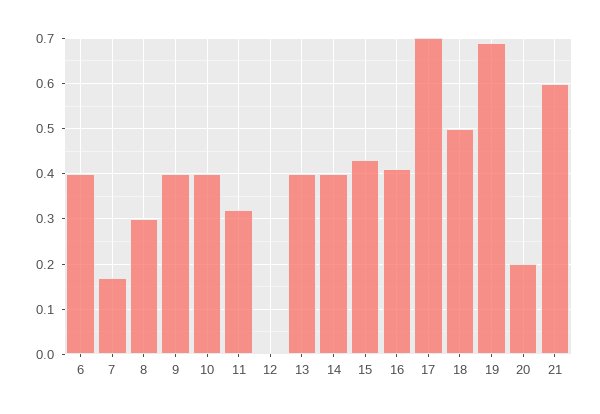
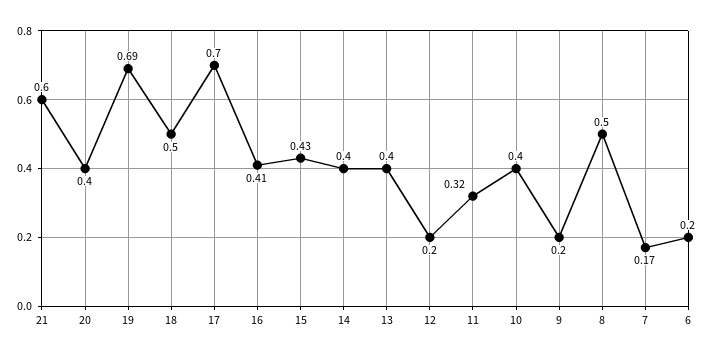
  {
-   "6": 0.4,
+   "6": 0.2,
    "7": 0.17,
-   "8": 0.3,
+   "8": 0.5,
-   "9": 0.4,
+   "9": 0.2,
    "10": 0.4,
    "11": 0.32,
-   "12": 0,
+   "12": 0.2,
    "13": 0.4,
    "14": 0.4,
    "15": 0.43,
    "16": 0.41,
    "17": 0.7,
    "18": 0.5,
    "19": 0.69,
-   "20": 0.2,
+   "20": 0.4,
    "21": 0.6
  }

